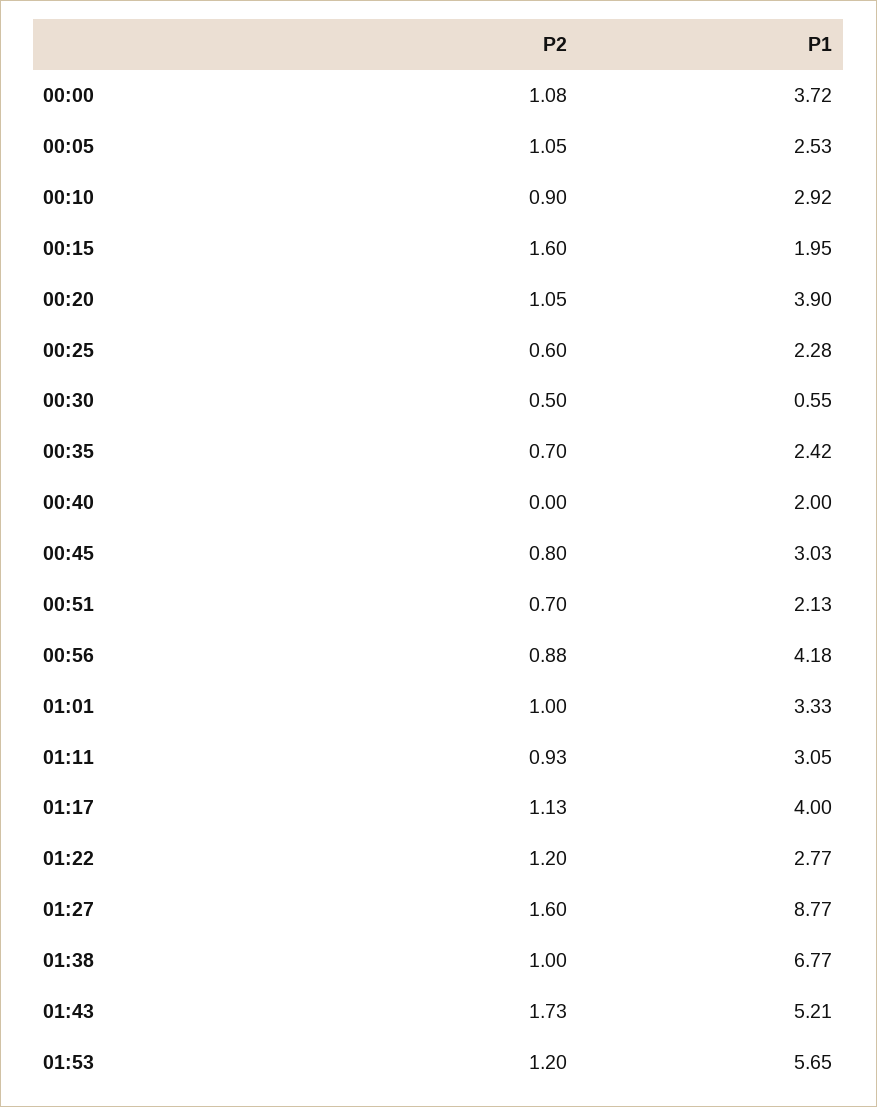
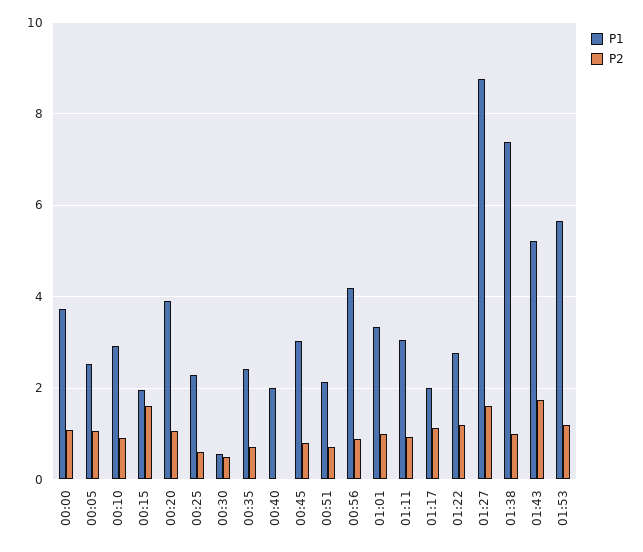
  {
    "P2": {
      "00:00": 1.08,
      "00:05": 1.05,
      "00:10": 0.9,
      "00:15": 1.6,
      "00:20": 1.05,
      "00:25": 0.6,
      "00:30": 0.5,
      "00:35": 0.7,
      "00:40": 0,
      "00:45": 0.8,
      "00:51": 0.7,
      "00:56": 0.88,
      "01:01": 1,
      "01:11": 0.93,
      "01:17": 1.13,
      "01:22": 1.2,
      "01:27": 1.6,
      "01:38": 1,
      "01:43": 1.73,
      "01:53": 1.2
    },
    "P1": {
      "00:00": 3.72,
      "00:05": 2.53,
      "00:10": 2.92,
      "00:15": 1.95,
      "00:20": 3.9,
      "00:25": 2.28,
      "00:30": 0.55,
      "00:35": 2.42,
      "00:40": 2,
      "00:45": 3.03,
      "00:51": 2.13,
      "00:56": 4.18,
      "01:01": 3.33,
      "01:11": 3.05,
-     "01:17": 4,
+     "01:17": 2,
      "01:22": 2.77,
      "01:27": 8.77,
-     "01:38": 6.77,
+     "01:38": 7.4,
      "01:43": 5.21,
      "01:53": 5.65
    }
  }

